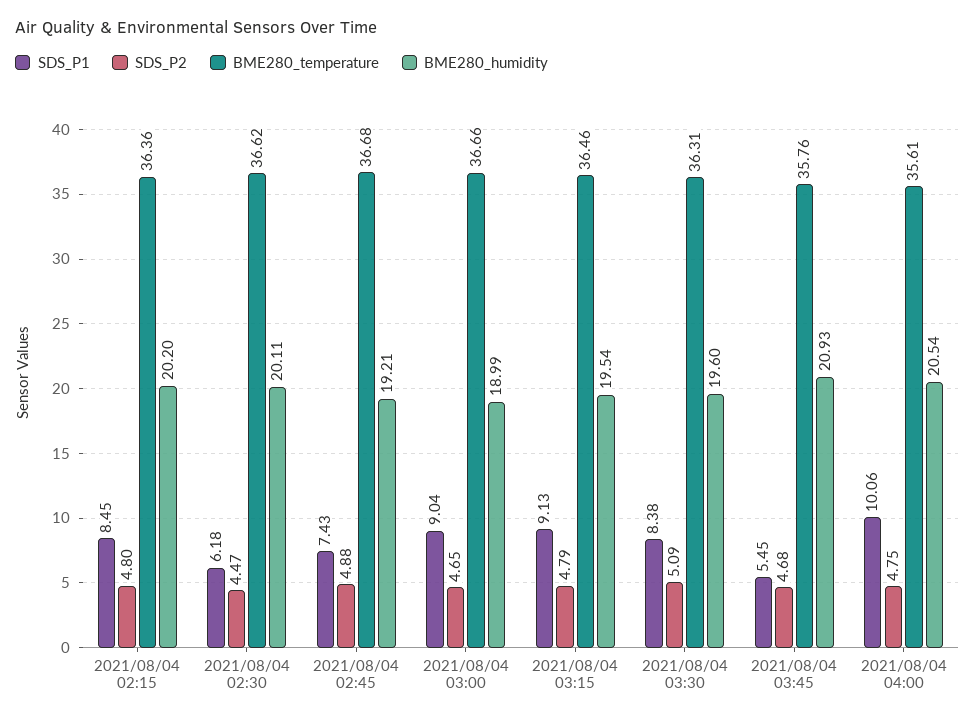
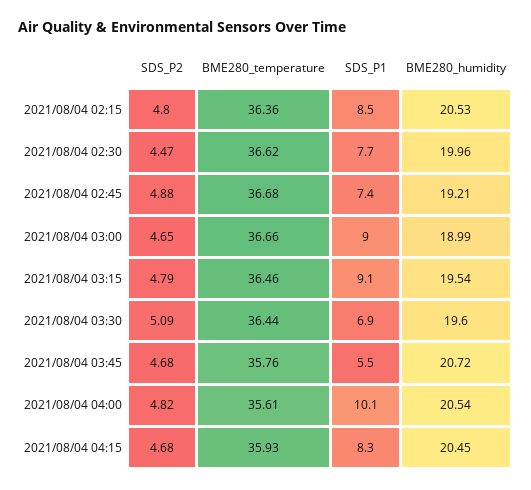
  {
    "SDS_P1": {
      "2021/08/04 02:15": 8.45,
-     "2021/08/04 02:30": 6.18,
+     "2021/08/04 02:30": 7.7,
      "2021/08/04 02:45": 7.43,
      "2021/08/04 03:00": 9.04,
      "2021/08/04 03:15": 9.13,
-     "2021/08/04 03:30": 8.38,
+     "2021/08/04 03:30": 6.9,
      "2021/08/04 03:45": 5.45,
-     "2021/08/04 04:00": 10.06
+     "2021/08/04 04:00": 10.06,
+     "2021/08/04 04:15": 8.3
    },
    "SDS_P2": {
      "2021/08/04 02:15": 4.8,
      "2021/08/04 02:30": 4.47,
      "2021/08/04 02:45": 4.88,
      "2021/08/04 03:00": 4.65,
      "2021/08/04 03:15": 4.79,
      "2021/08/04 03:30": 5.09,
      "2021/08/04 03:45": 4.68,
-     "2021/08/04 04:00": 4.75
+     "2021/08/04 04:00": 4.82,
+     "2021/08/04 04:15": 4.68
    },
    "BME280_temperature": {
      "2021/08/04 02:15": 36.36,
      "2021/08/04 02:30": 36.62,
      "2021/08/04 02:45": 36.68,
      "2021/08/04 03:00": 36.66,
      "2021/08/04 03:15": 36.46,
-     "2021/08/04 03:30": 36.31,
+     "2021/08/04 03:30": 36.44,
      "2021/08/04 03:45": 35.76,
-     "2021/08/04 04:00": 35.61
+     "2021/08/04 04:00": 35.61,
+     "2021/08/04 04:15": 35.93
    },
    "BME280_humidity": {
-     "2021/08/04 02:15": 20.2,
+     "2021/08/04 02:15": 20.53,
-     "2021/08/04 02:30": 20.11,
+     "2021/08/04 02:30": 19.96,
      "2021/08/04 02:45": 19.21,
      "2021/08/04 03:00": 18.99,
      "2021/08/04 03:15": 19.54,
      "2021/08/04 03:30": 19.6,
-     "2021/08/04 03:45": 20.93,
+     "2021/08/04 03:45": 20.72,
-     "2021/08/04 04:00": 20.54
+     "2021/08/04 04:00": 20.54,
+     "2021/08/04 04:15": 20.45
    }
  }

